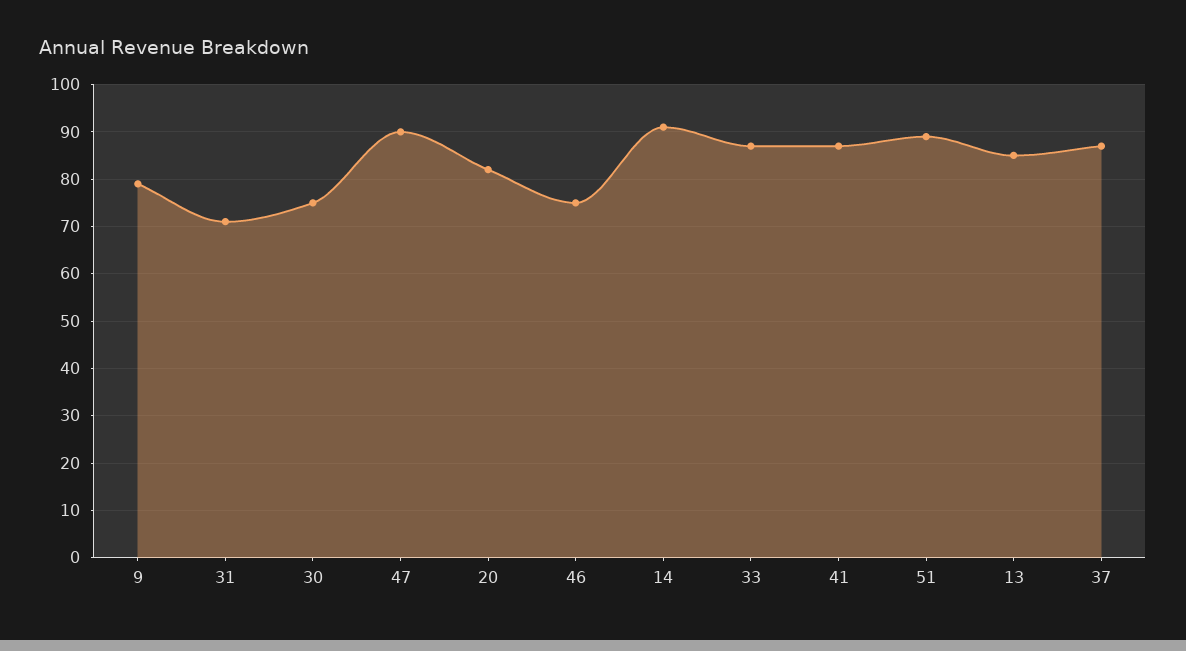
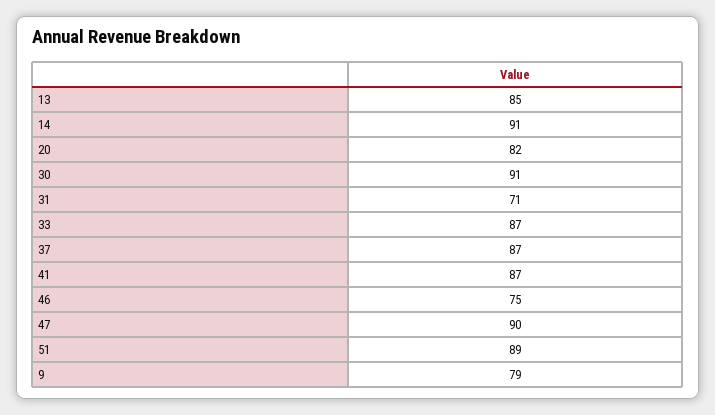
  {
    "9": 79,
    "31": 71,
-   "30": 75,
+   "30": 91,
    "47": 90,
    "20": 82,
    "46": 75,
    "14": 91,
    "33": 87,
    "41": 87,
    "51": 89,
    "13": 85,
    "37": 87
  }

